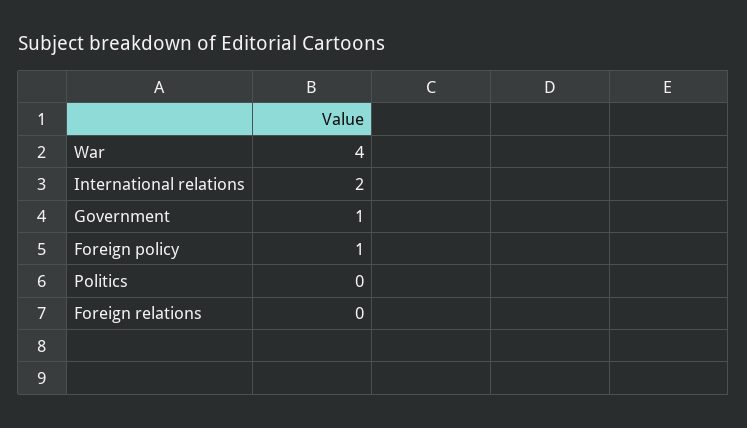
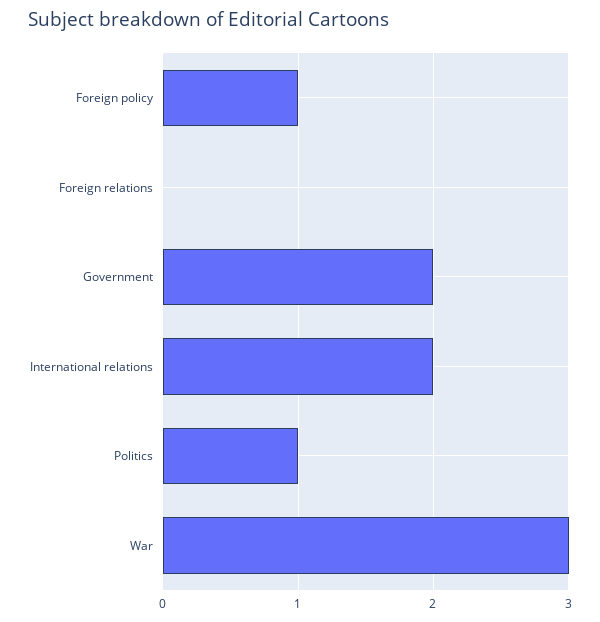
  {
-   "War": 4,
+   "War": 3,
    "International relations": 2,
-   "Government": 1,
+   "Government": 2,
    "Foreign policy": 1,
-   "Politics": 0,
+   "Politics": 1,
    "Foreign relations": 0
  }

